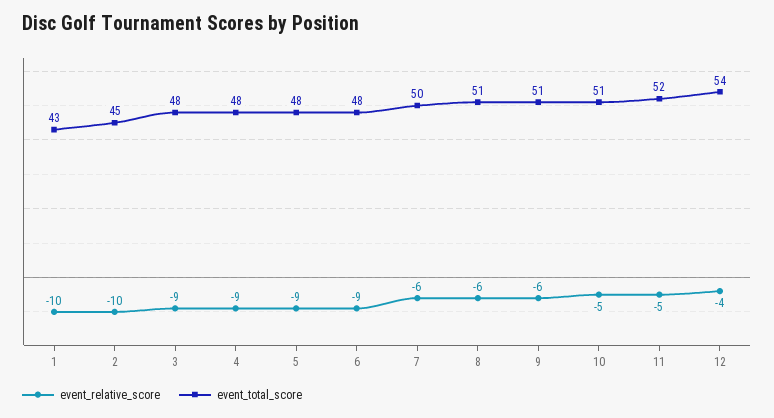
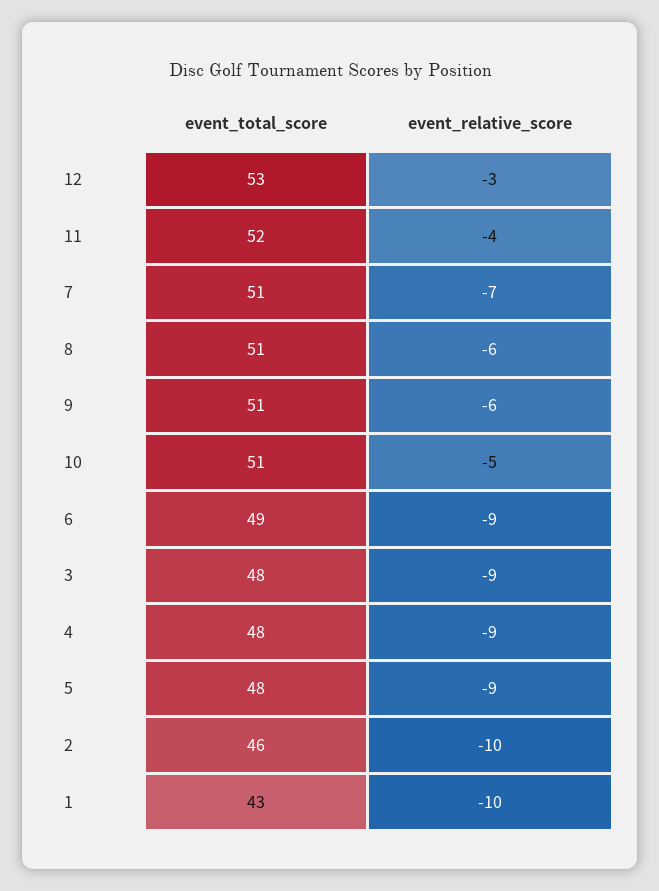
  {
    "event_relative_score": {
      "1": -10,
      "2": -10,
      "3": -9,
      "4": -9,
      "5": -9,
      "6": -9,
-     "7": -6,
+     "7": -7,
      "8": -6,
      "9": -6,
      "10": -5,
-     "11": -5,
+     "11": -4,
-     "12": -4
+     "12": -3
    },
    "event_total_score": {
      "1": 43,
-     "2": 45,
+     "2": 46,
      "3": 48,
      "4": 48,
      "5": 48,
-     "6": 48,
+     "6": 49,
-     "7": 50,
+     "7": 51,
      "8": 51,
      "9": 51,
      "10": 51,
      "11": 52,
-     "12": 54
+     "12": 53
    }
  }

